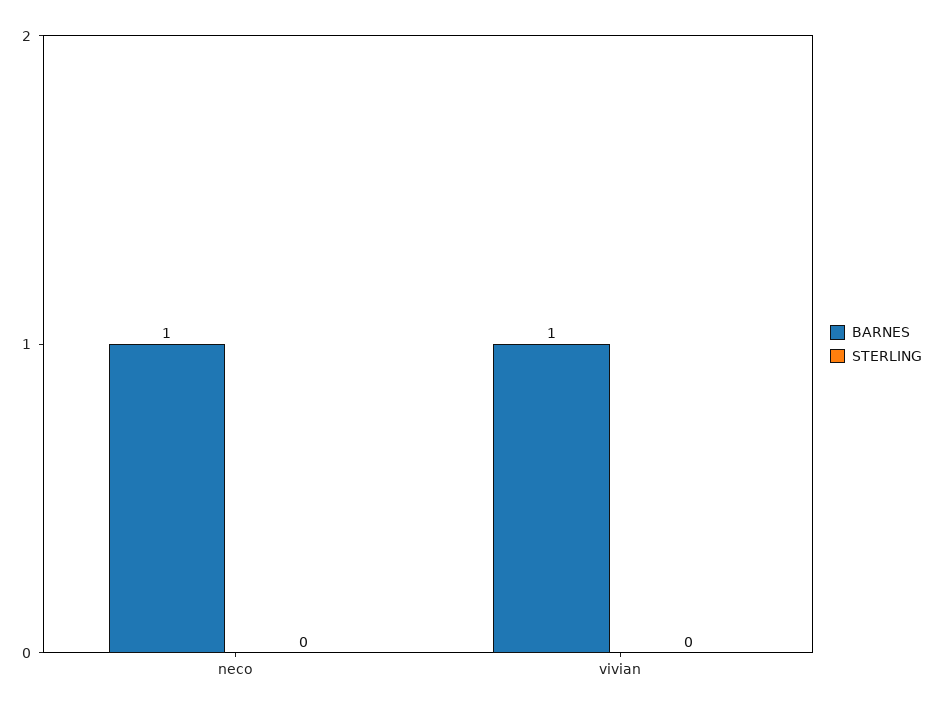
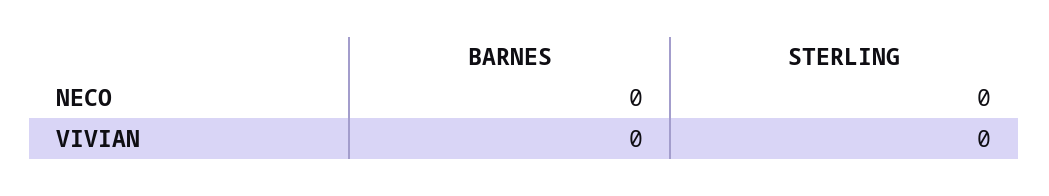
  {
    "BARNES": {
-     "neco": 1,
+     "neco": 0,
-     "vivian": 1
+     "vivian": 0
    },
    "STERLING": {
      "neco": 0,
      "vivian": 0
    }
  }

